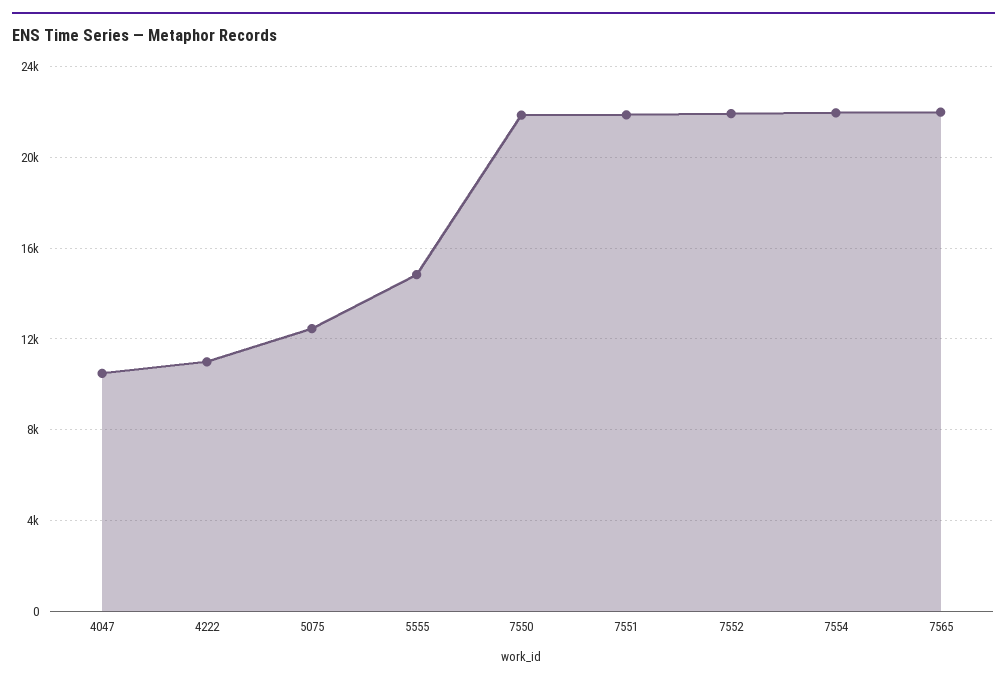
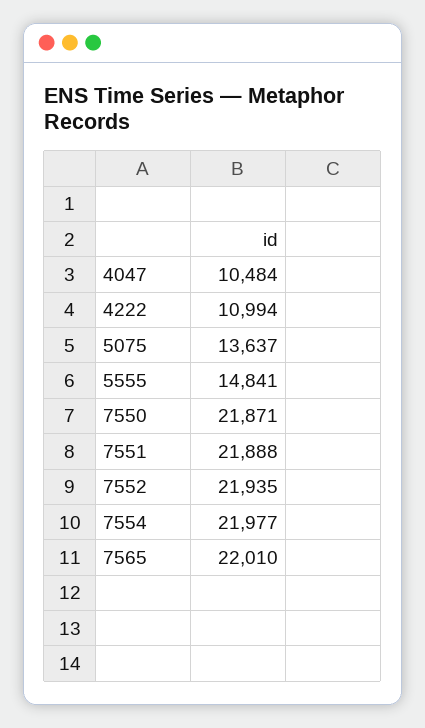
  {
    "4047": 10484,
    "4222": 10994,
-   "5075": 12500,
+   "5075": 13637,
    "5555": 14841,
    "7550": 21871,
    "7551": 21888,
    "7552": 21935,
    "7554": 21977,
    "7565": 22010
  }

